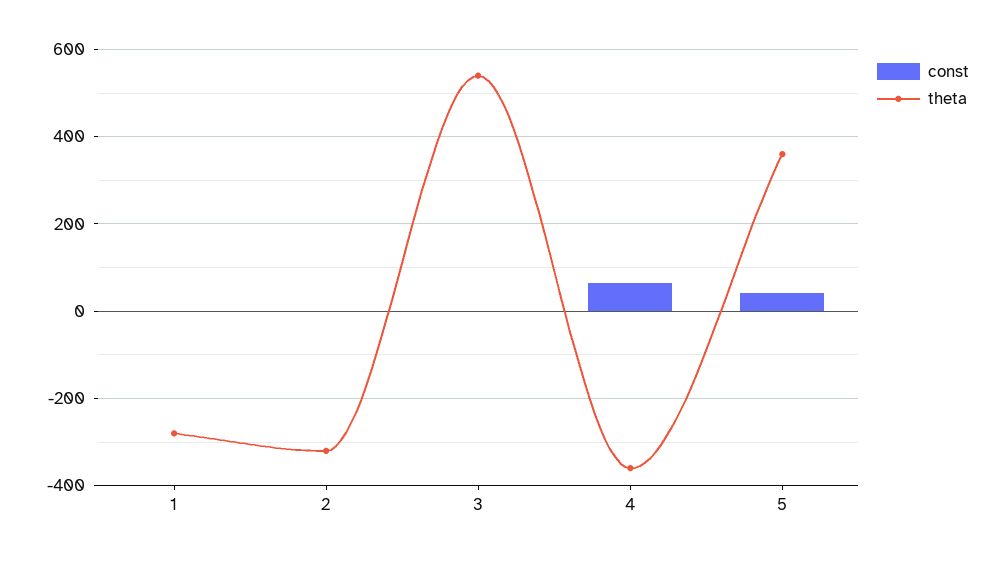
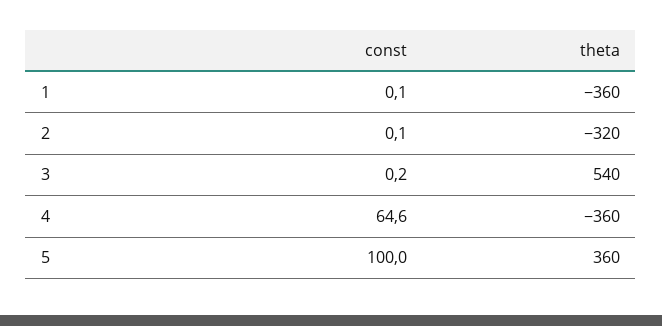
  {
    "const": {
      "1": 0.1,
      "2": 0.1,
      "3": 0.2,
      "4": 64.6,
-     "5": 40
+     "5": 100
    },
    "theta": {
-     "1": -280,
+     "1": -360,
      "2": -320,
      "3": 540,
      "4": -360,
      "5": 360
    }
  }

